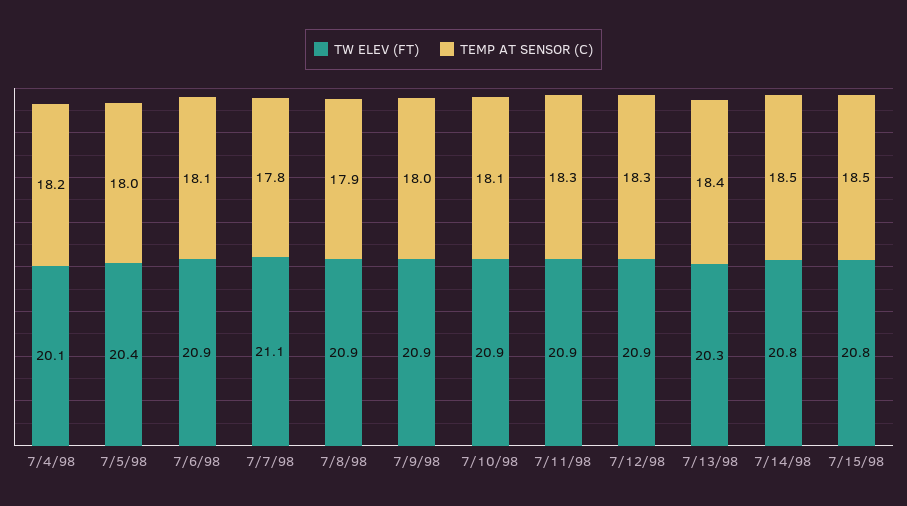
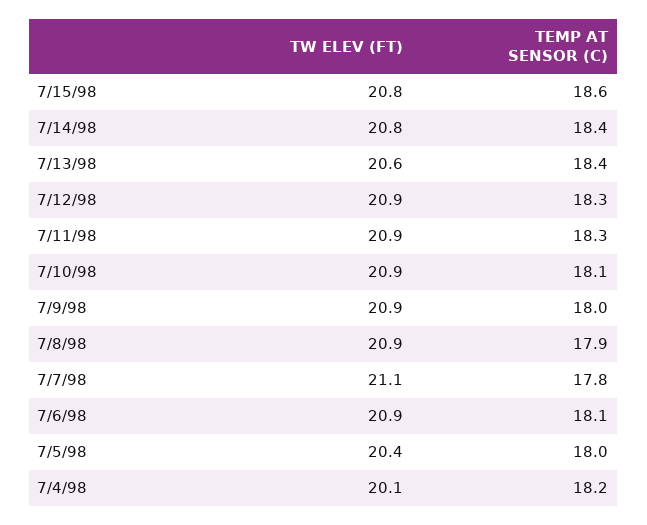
  {
    "TW ELEV (FT)": {
      "7/4/98": 20.1,
      "7/5/98": 20.4,
      "7/6/98": 20.9,
      "7/7/98": 21.1,
      "7/8/98": 20.9,
      "7/9/98": 20.9,
      "7/10/98": 20.9,
      "7/11/98": 20.9,
      "7/12/98": 20.9,
-     "7/13/98": 20.3,
+     "7/13/98": 20.6,
      "7/14/98": 20.8,
      "7/15/98": 20.8
    },
    "TEMP AT SENSOR (C)": {
      "7/4/98": 18.2,
      "7/5/98": 18,
      "7/6/98": 18.1,
      "7/7/98": 17.8,
      "7/8/98": 17.9,
      "7/9/98": 18,
      "7/10/98": 18.1,
      "7/11/98": 18.3,
      "7/12/98": 18.3,
      "7/13/98": 18.4,
-     "7/14/98": 18.5,
+     "7/14/98": 18.4,
-     "7/15/98": 18.5
+     "7/15/98": 18.6
    }
  }

